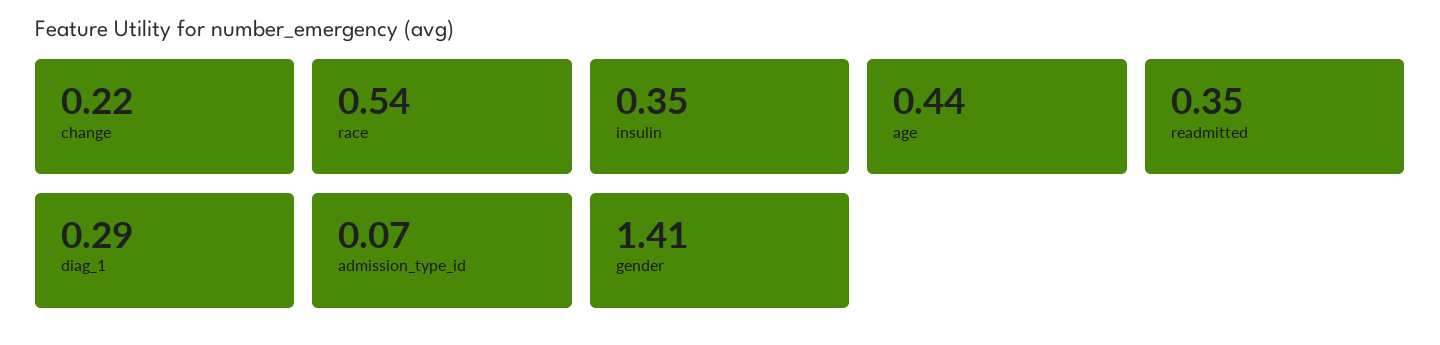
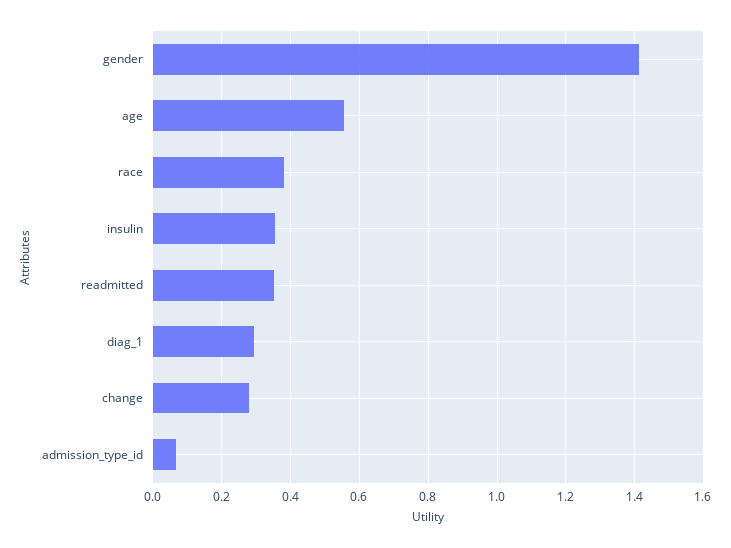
  {
-   "change": 0.22,
+   "change": 0.28,
-   "race": 0.54,
+   "race": 0.38,
    "insulin": 0.35,
-   "age": 0.44,
+   "age": 0.56,
    "readmitted": 0.35,
    "diag_1": 0.29,
    "admission_type_id": 0.07,
    "gender": 1.41
  }

